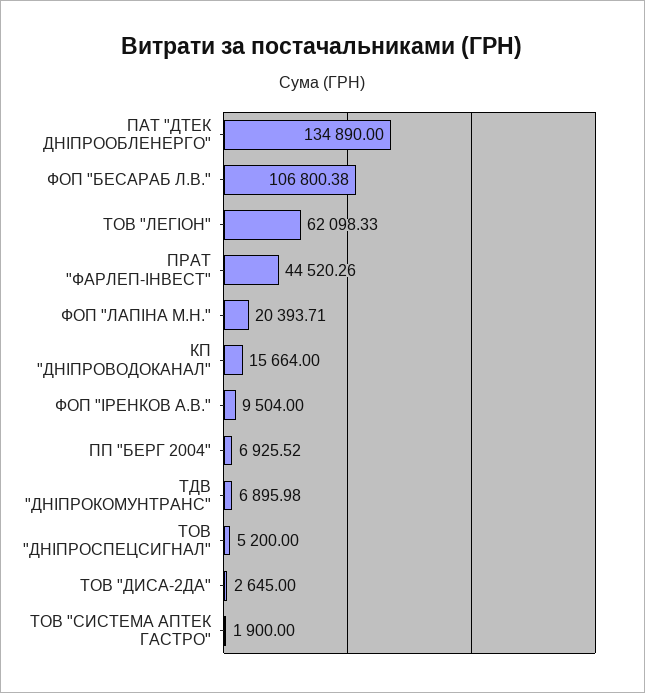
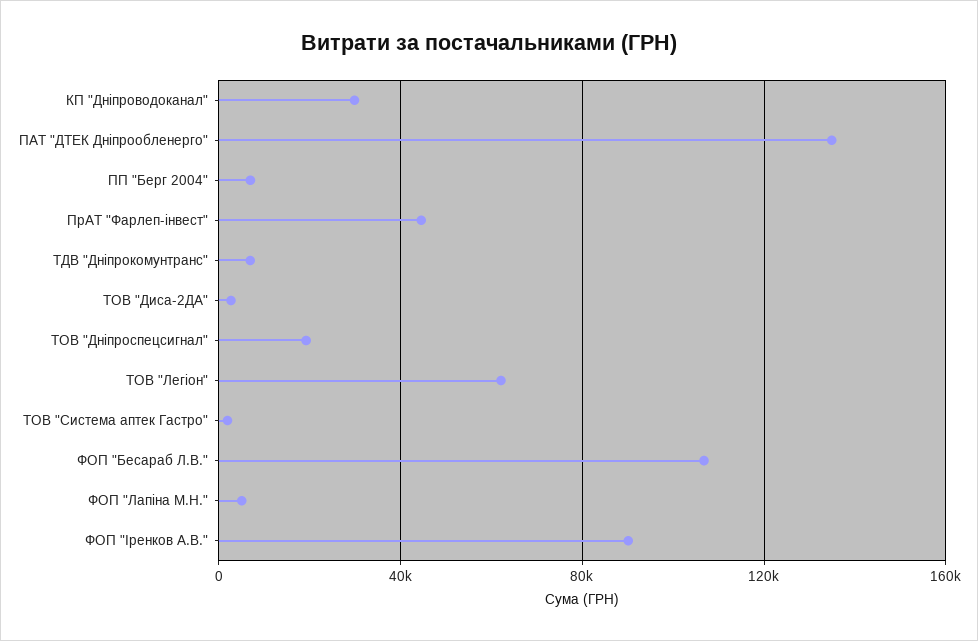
  {
    "ПАТ \"ДТЕК ДНІПРООБЛЕНЕРГО\"": 134890,
    "ФОП \"БЕСАРАБ Л.В.\"": 106800.38,
    "ТОВ \"ЛЕГІОН\"": 62098.33,
    "ПРАТ \"ФАРЛЕП-ІНВЕСТ\"": 44520.26,
-   "ФОП \"ЛАПІНА М.Н.\"": 20393.71,
+   "ФОП \"ЛАПІНА М.Н.\"": 5000,
-   "КП \"ДНІПРОВОДОКАНАЛ\"": 15664,
+   "КП \"ДНІПРОВОДОКАНАЛ\"": 30000,
-   "ФОП \"ІРЕНКОВ А.В.\"": 9504,
+   "ФОП \"ІРЕНКОВ А.В.\"": 90000,
    "ПП \"БЕРГ 2004\"": 6925.52,
    "ТДВ \"ДНІПРОКОМУНТРАНС\"": 6895.98,
-   "ТОВ \"ДНІПРОСПЕЦСИГНАЛ\"": 5200,
+   "ТОВ \"ДНІПРОСПЕЦСИГНАЛ\"": 20000,
    "ТОВ \"ДИСА-2ДА\"": 2645,
    "ТОВ \"СИСТЕМА АПТЕК ГАСТРО\"": 1900
  }

